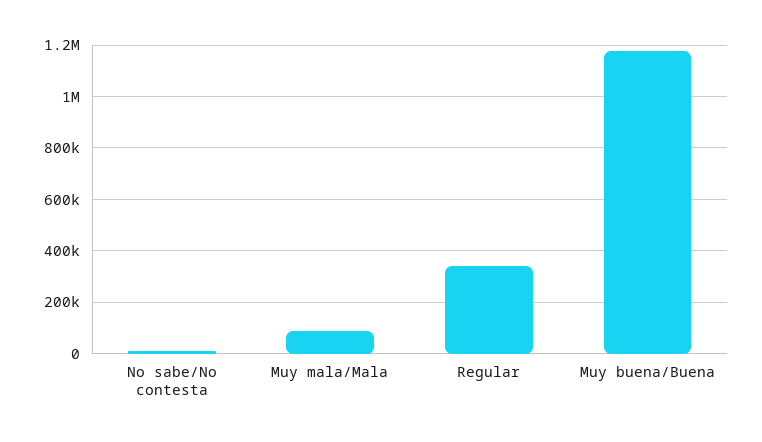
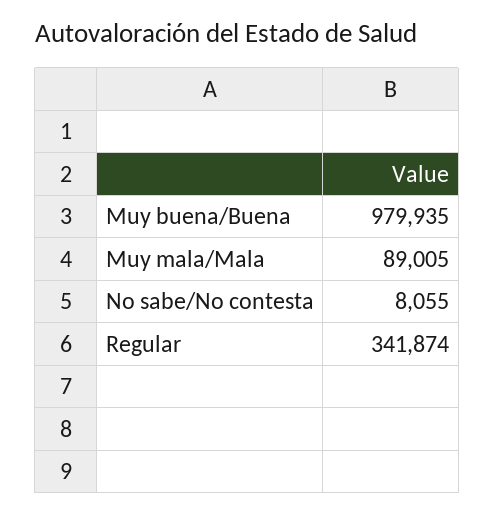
  {
    "No sabe/No contesta": 8055,
    "Muy mala/Mala": 89005,
    "Regular": 341874,
-   "Muy buena/Buena": 1175000
+   "Muy buena/Buena": 979935
  }

